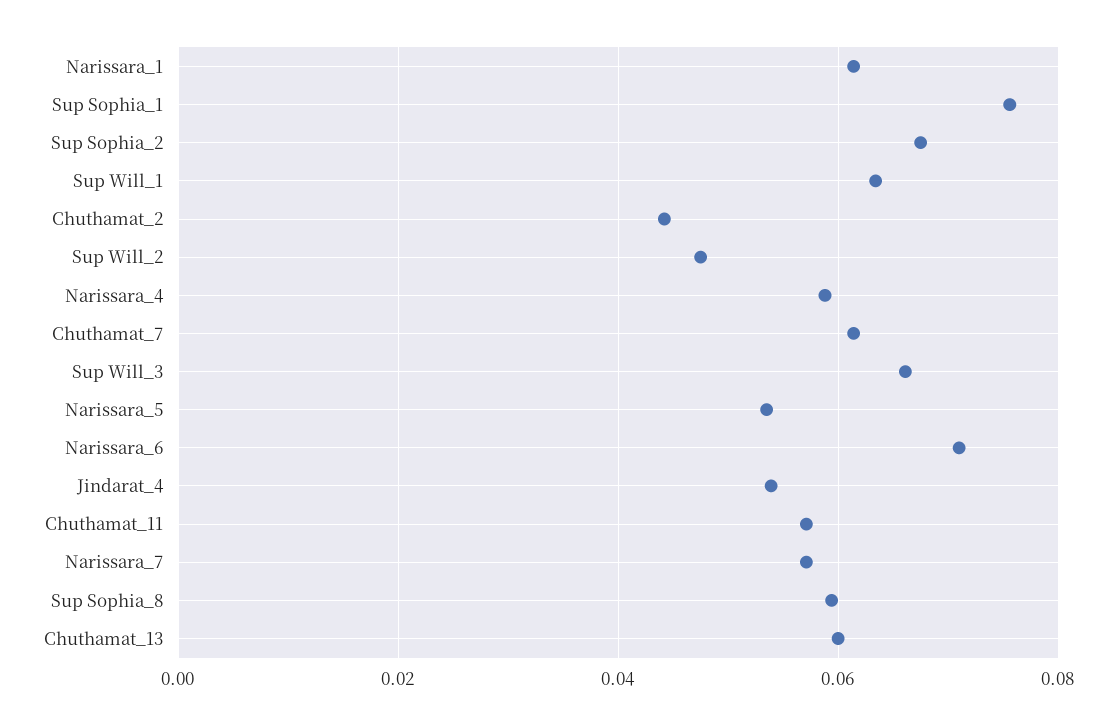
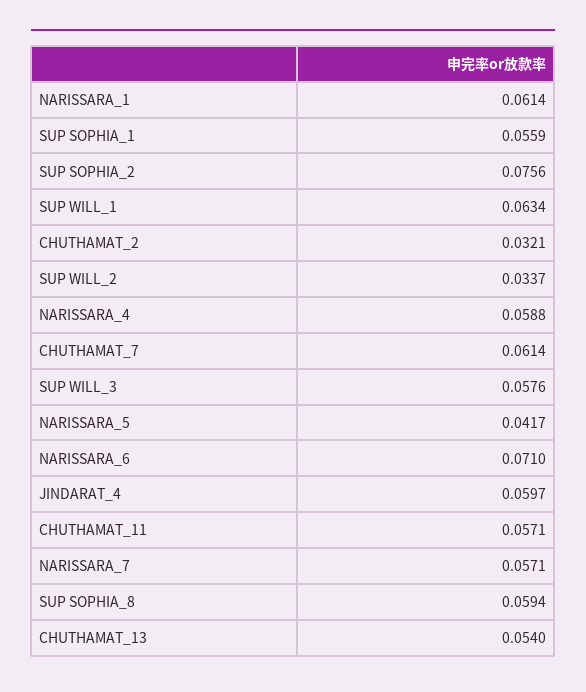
  {
    "Narissara_1": 0.0614,
-   "Sup Sophia_1": 0.076,
+   "Sup Sophia_1": 0.0559,
-   "Sup Sophia_2": 0.068,
+   "Sup Sophia_2": 0.0756,
    "Sup Will_1": 0.0634,
-   "Chuthamat_2": 0.044,
+   "Chuthamat_2": 0.0321,
-   "Sup Will_2": 0.048,
+   "Sup Will_2": 0.0337,
    "Narissara_4": 0.0588,
    "Chuthamat_7": 0.0614,
-   "Sup Will_3": 0.066,
+   "Sup Will_3": 0.0576,
-   "Narissara_5": 0.054,
+   "Narissara_5": 0.0417,
    "Narissara_6": 0.071,
-   "Jindarat_4": 0.054,
+   "Jindarat_4": 0.0597,
    "Chuthamat_11": 0.0571,
    "Narissara_7": 0.0571,
    "Sup Sophia_8": 0.0594,
-   "Chuthamat_13": 0.06
+   "Chuthamat_13": 0.054
  }

